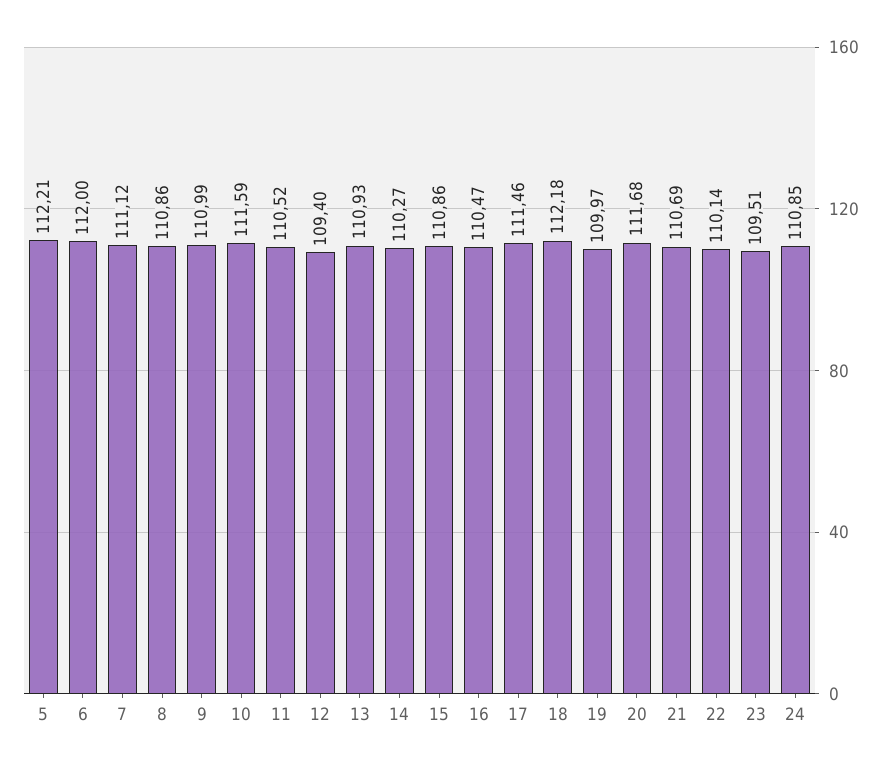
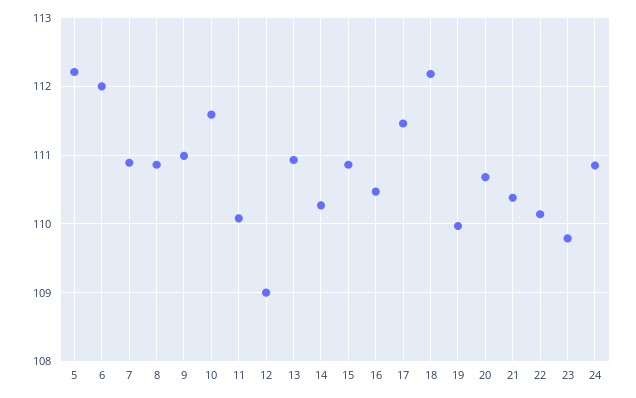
  {
    "5": 112.21,
    "6": 112,
-   "7": 111.12,
+   "7": 110.9,
    "8": 110.86,
    "9": 110.99,
    "10": 111.59,
-   "11": 110.52,
+   "11": 110.1,
-   "12": 109.4,
+   "12": 109,
    "13": 110.93,
    "14": 110.27,
    "15": 110.86,
    "16": 110.47,
    "17": 111.46,
    "18": 112.18,
    "19": 109.97,
-   "20": 111.68,
+   "20": 110.7,
-   "21": 110.69,
+   "21": 110.4,
    "22": 110.14,
-   "23": 109.51,
+   "23": 109.8,
    "24": 110.85
  }

